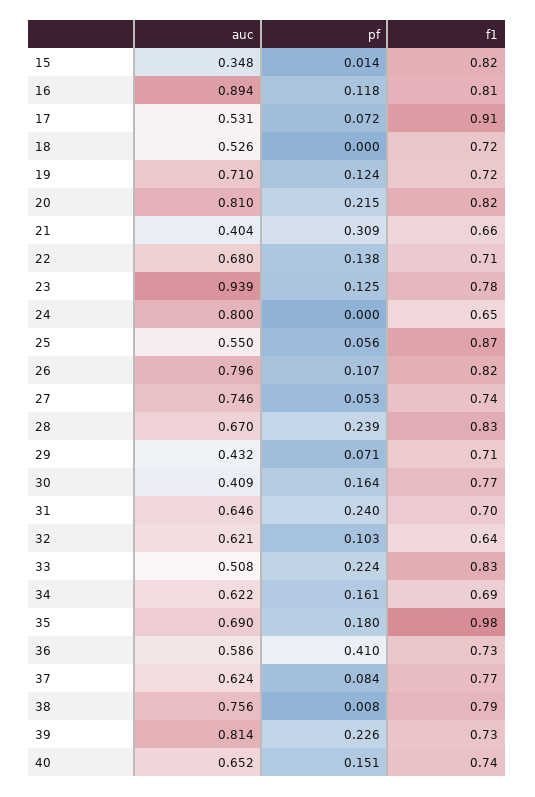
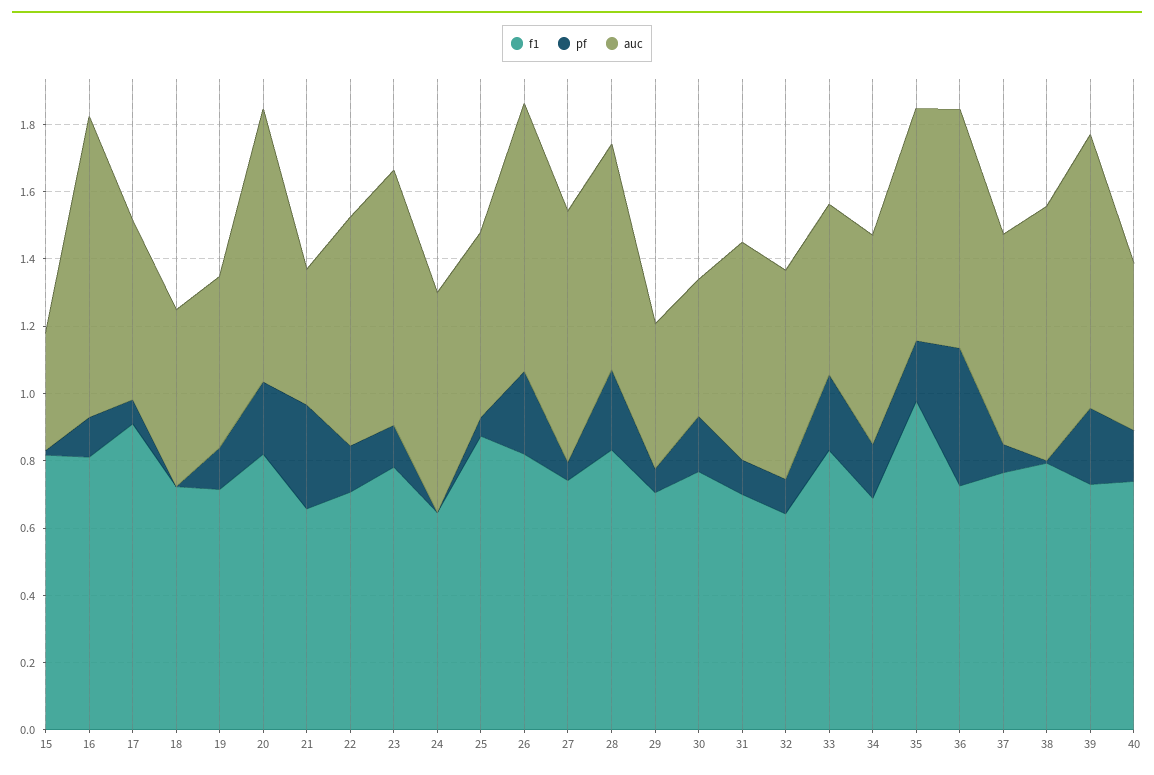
  {
    "auc": {
      "15": 0.348,
      "16": 0.894,
      "17": 0.531,
      "18": 0.526,
-     "19": 0.71,
+     "19": 0.5,
      "20": 0.81,
      "21": 0.404,
      "22": 0.68,
-     "23": 0.939,
+     "23": 0.75,
-     "24": 0.8,
+     "24": 0.65,
      "25": 0.55,
      "26": 0.796,
      "27": 0.746,
      "28": 0.67,
      "29": 0.432,
      "30": 0.409,
      "31": 0.646,
      "32": 0.621,
      "33": 0.508,
      "34": 0.622,
      "35": 0.69,
-     "36": 0.586,
+     "36": 0.7,
      "37": 0.624,
      "38": 0.756,
      "39": 0.814,
-     "40": 0.652
+     "40": 0.5
    },
    "pf": {
      "15": 0.014,
      "16": 0.118,
      "17": 0.072,
      "18": 0,
      "19": 0.124,
      "20": 0.215,
      "21": 0.309,
      "22": 0.138,
      "23": 0.125,
      "24": 0,
      "25": 0.056,
-     "26": 0.107,
+     "26": 0.25,
      "27": 0.053,
      "28": 0.239,
      "29": 0.071,
      "30": 0.164,
-     "31": 0.24,
+     "31": 0.1,
      "32": 0.103,
      "33": 0.224,
      "34": 0.161,
      "35": 0.18,
      "36": 0.41,
      "37": 0.084,
      "38": 0.008,
      "39": 0.226,
      "40": 0.151
    },
    "f1": {
      "15": 0.82,
      "16": 0.81,
      "17": 0.91,
      "18": 0.72,
      "19": 0.72,
      "20": 0.82,
      "21": 0.66,
      "22": 0.71,
      "23": 0.78,
      "24": 0.65,
      "25": 0.87,
      "26": 0.82,
      "27": 0.74,
      "28": 0.83,
      "29": 0.71,
      "30": 0.77,
      "31": 0.7,
      "32": 0.64,
      "33": 0.83,
      "34": 0.69,
      "35": 0.98,
      "36": 0.73,
      "37": 0.77,
      "38": 0.79,
      "39": 0.73,
      "40": 0.74
    }
  }

